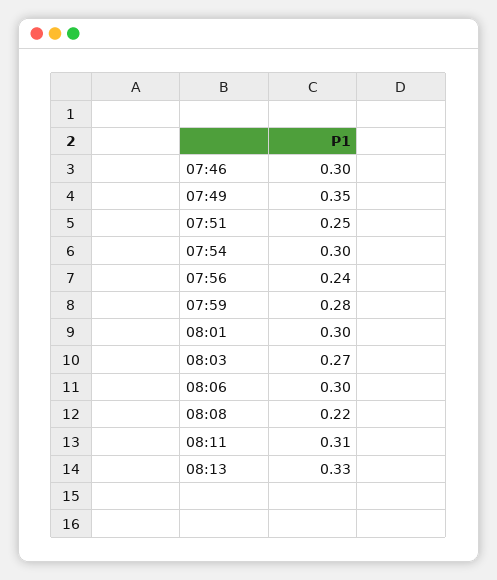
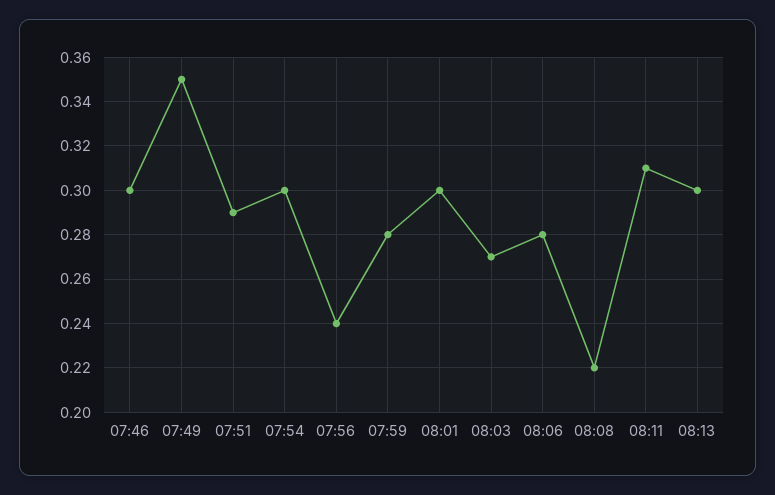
  {
    "07:46": 0.3,
    "07:49": 0.35,
-   "07:51": 0.25,
+   "07:51": 0.29,
    "07:54": 0.3,
    "07:56": 0.24,
    "07:59": 0.28,
    "08:01": 0.3,
    "08:03": 0.27,
-   "08:06": 0.3,
+   "08:06": 0.28,
    "08:08": 0.22,
    "08:11": 0.31,
-   "08:13": 0.33
+   "08:13": 0.3
  }

